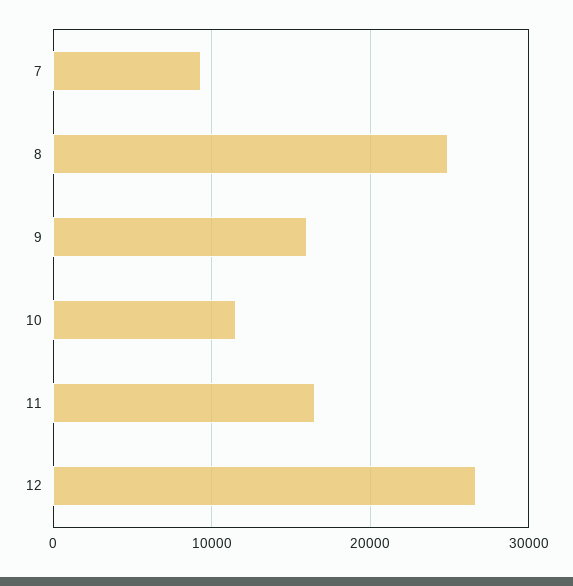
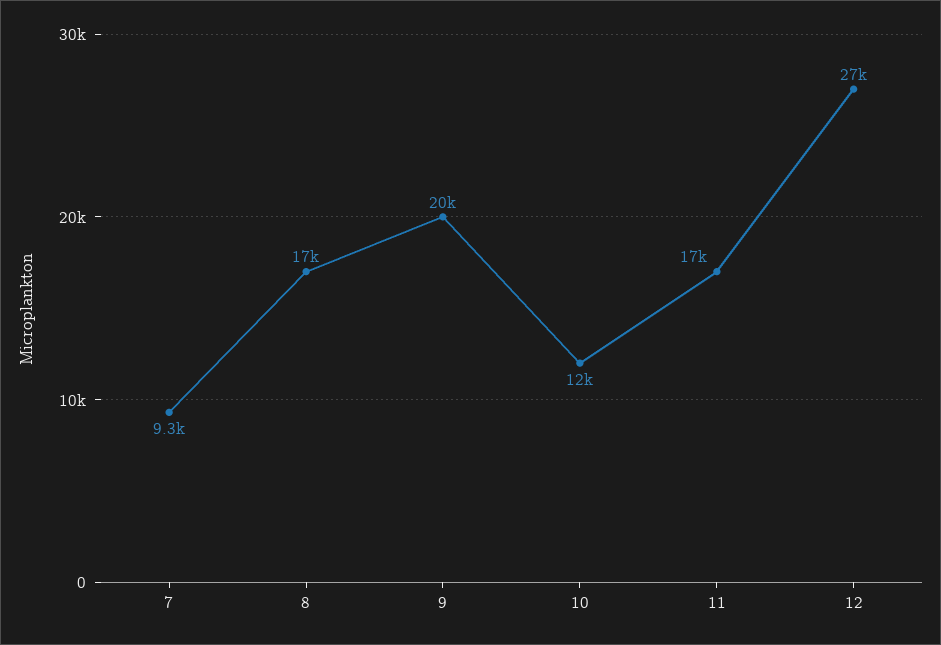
  {
    "7": 9300,
-   "8": 25000,
+   "8": 17000,
-   "9": 16000,
+   "9": 20000,
    "10": 12000,
    "11": 17000,
    "12": 27000
  }

